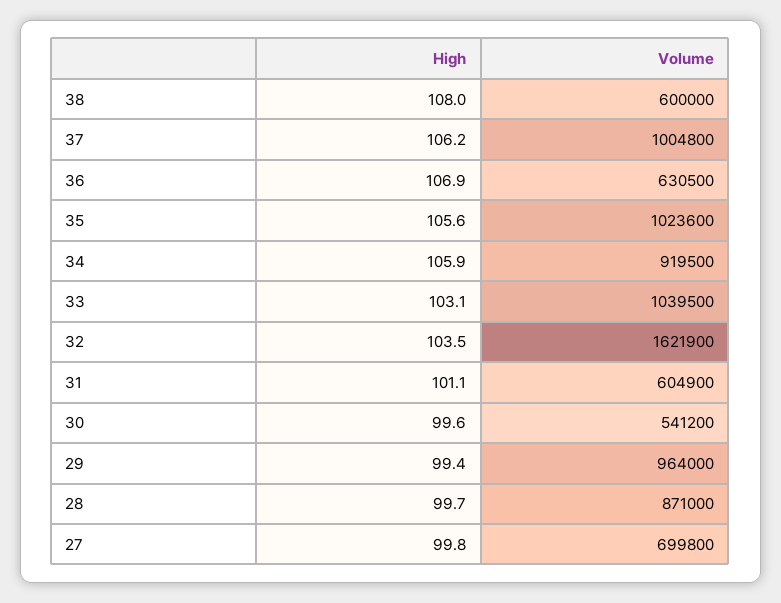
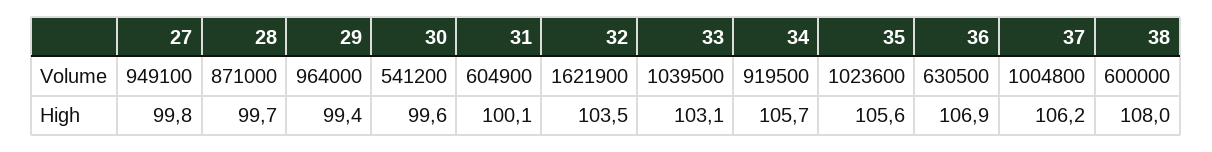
  {
    "High": {
      "38": 108,
      "37": 106.2,
      "36": 106.9,
      "35": 105.6,
-     "34": 105.9,
+     "34": 105.7,
      "33": 103.1,
      "32": 103.5,
-     "31": 101.1,
+     "31": 100.1,
      "30": 99.6,
      "29": 99.4,
      "28": 99.7,
      "27": 99.8
    },
    "Volume": {
      "38": 600000,
      "37": 1004800,
      "36": 630500,
      "35": 1023600,
      "34": 919500,
      "33": 1039500,
      "32": 1621900,
      "31": 604900,
      "30": 541200,
      "29": 964000,
      "28": 871000,
-     "27": 699800
+     "27": 949100
    }
  }

